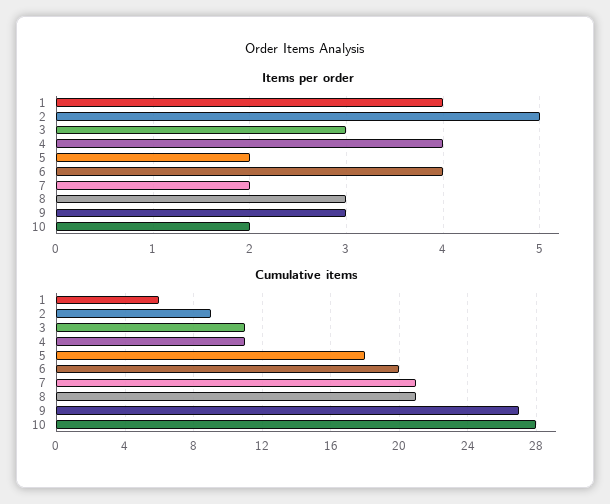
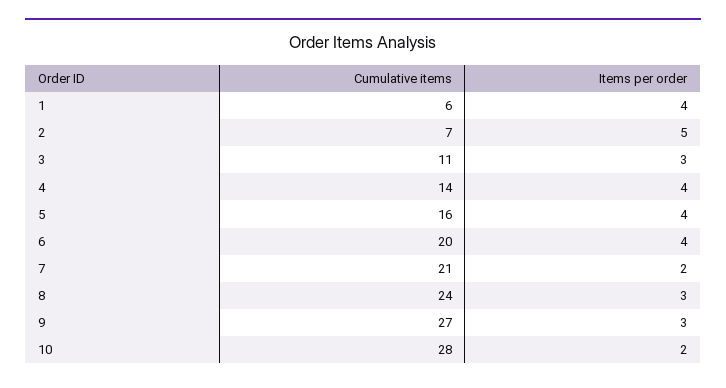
  {
    "Items per order": {
      "1": 4,
      "2": 5,
      "3": 3,
      "4": 4,
-     "5": 2,
+     "5": 4,
      "6": 4,
      "7": 2,
      "8": 3,
      "9": 3,
      "10": 2
    },
    "Cumulative items": {
      "1": 6,
-     "2": 9,
+     "2": 7,
      "3": 11,
-     "4": 11,
+     "4": 14,
-     "5": 18,
+     "5": 16,
      "6": 20,
      "7": 21,
-     "8": 21,
+     "8": 24,
      "9": 27,
      "10": 28
    }
  }

